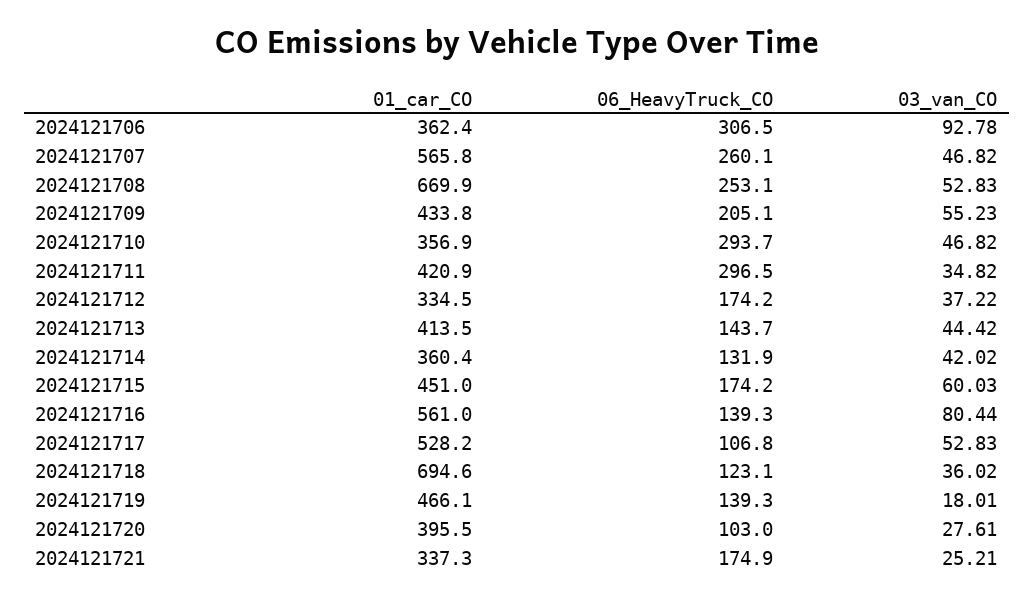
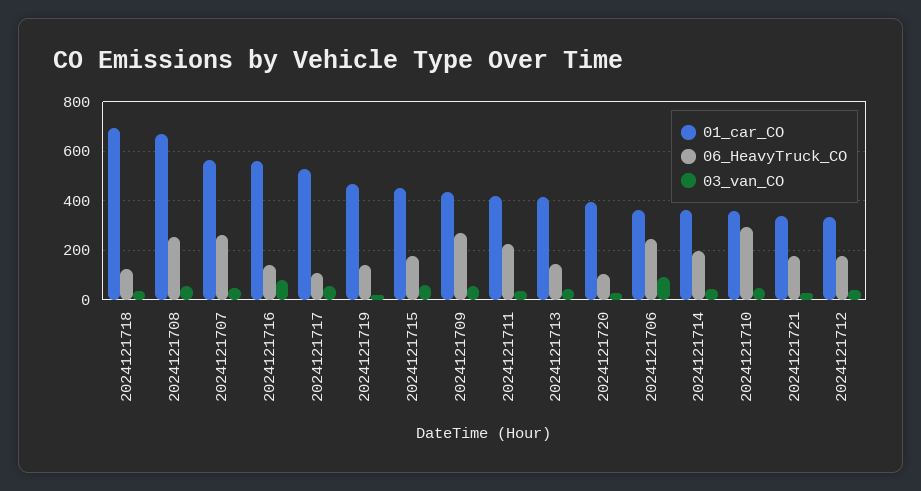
  {
    "01_car_CO": {
      "2024121706": 362.4,
      "2024121707": 565.8,
      "2024121708": 669.9,
      "2024121709": 433.8,
      "2024121710": 356.9,
      "2024121711": 420.9,
      "2024121712": 334.5,
      "2024121713": 413.5,
      "2024121714": 360.4,
      "2024121715": 451,
      "2024121716": 561,
      "2024121717": 528.2,
      "2024121718": 694.6,
      "2024121719": 466.1,
      "2024121720": 395.5,
      "2024121721": 337.3
    },
    "06_HeavyTruck_CO": {
-     "2024121706": 306.5,
+     "2024121706": 250,
      "2024121707": 260.1,
      "2024121708": 253.1,
-     "2024121709": 205.1,
+     "2024121709": 275,
      "2024121710": 293.7,
-     "2024121711": 296.5,
+     "2024121711": 225,
      "2024121712": 174.2,
      "2024121713": 143.7,
-     "2024121714": 131.9,
+     "2024121714": 200,
      "2024121715": 174.2,
      "2024121716": 139.3,
      "2024121717": 106.8,
      "2024121718": 123.1,
      "2024121719": 139.3,
      "2024121720": 103,
      "2024121721": 174.9
    },
    "03_van_CO": {
      "2024121706": 92.78,
      "2024121707": 46.82,
      "2024121708": 52.83,
      "2024121709": 55.23,
      "2024121710": 46.82,
      "2024121711": 34.82,
      "2024121712": 37.22,
      "2024121713": 44.42,
      "2024121714": 42.02,
      "2024121715": 60.03,
      "2024121716": 80.44,
      "2024121717": 52.83,
      "2024121718": 36.02,
      "2024121719": 18.01,
      "2024121720": 27.61,
      "2024121721": 25.21
    }
  }

